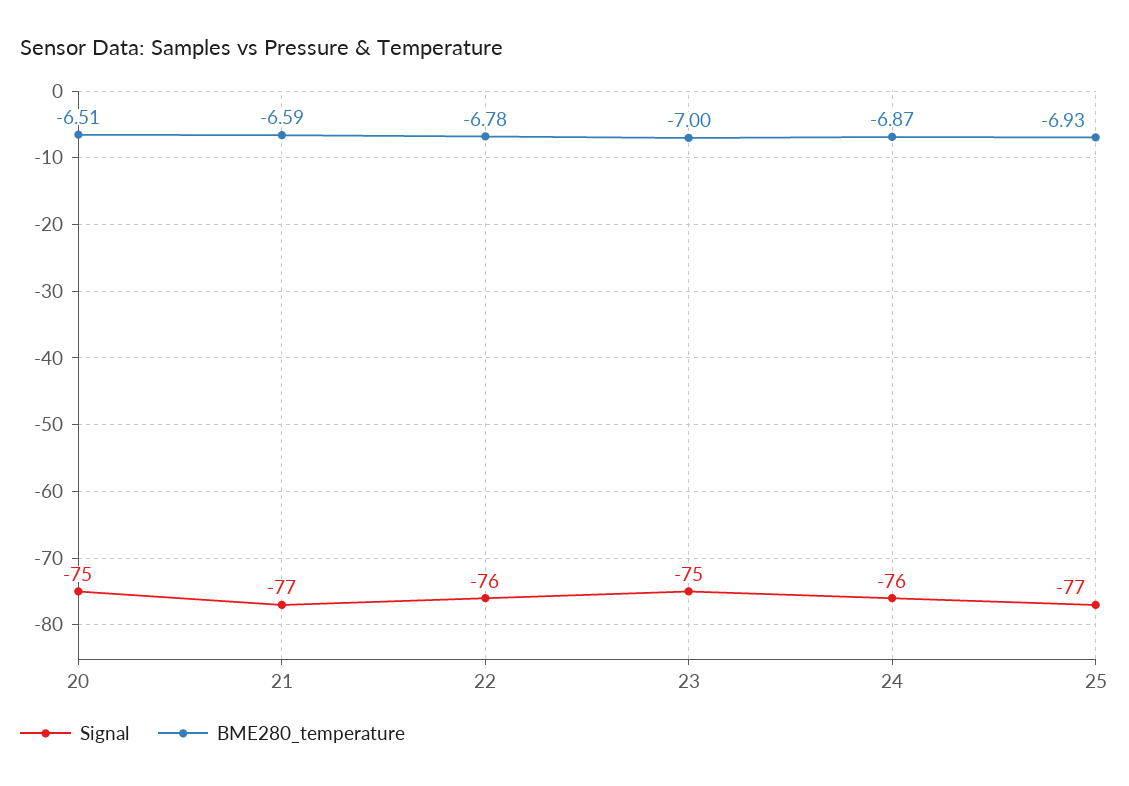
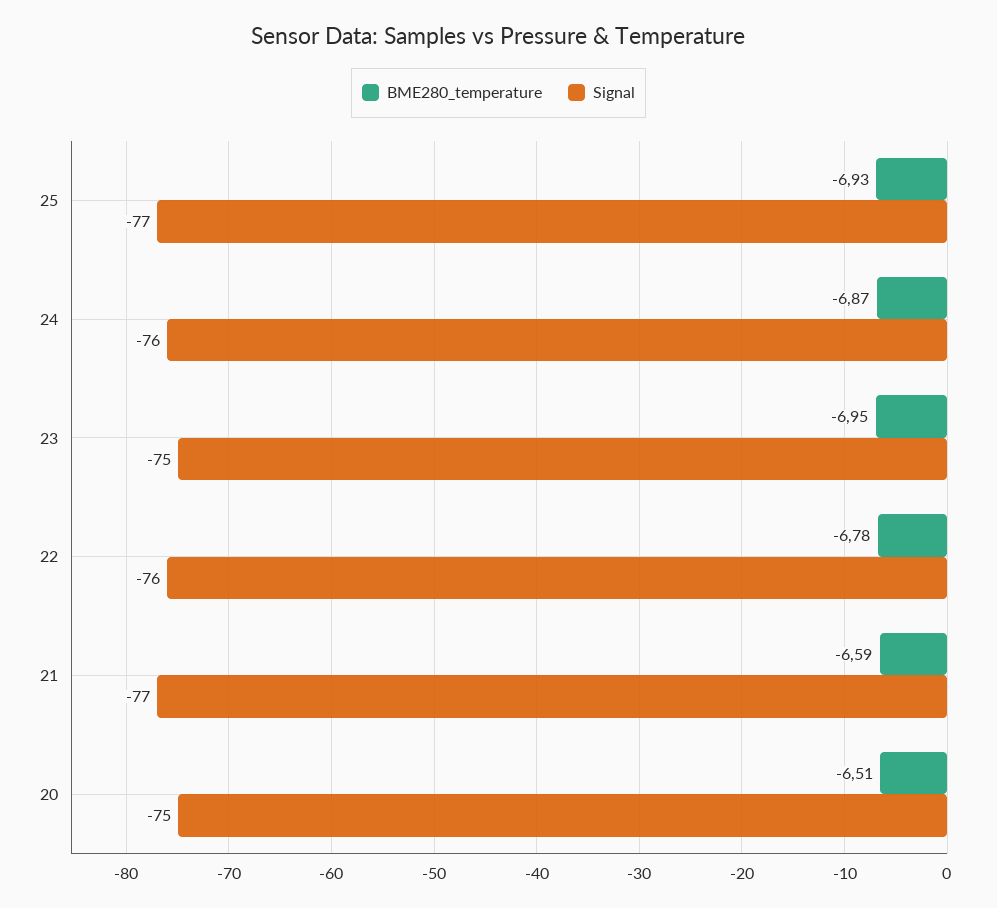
  {
    "Signal": {
      "20": -75,
      "21": -77,
      "22": -76,
      "23": -75,
      "24": -76,
      "25": -77
    },
    "BME280_temperature": {
      "20": -6.51,
      "21": -6.59,
      "22": -6.78,
-     "23": -7,
+     "23": -6.95,
      "24": -6.87,
      "25": -6.93
    }
  }

